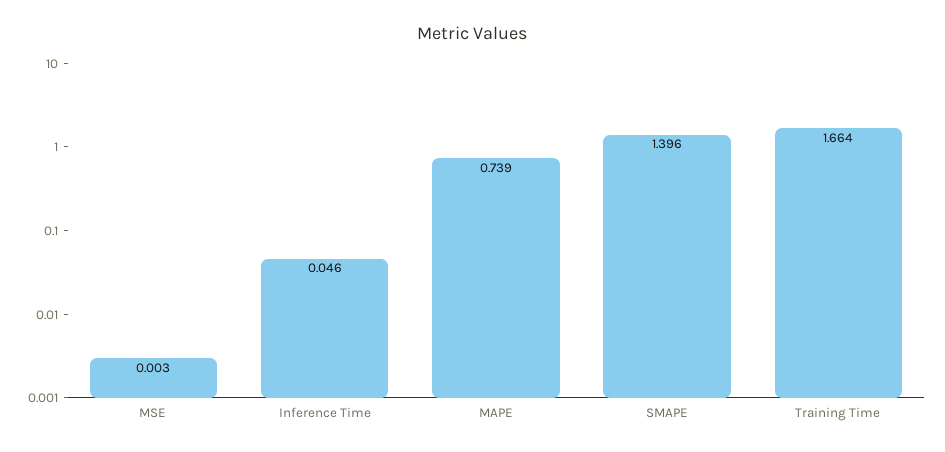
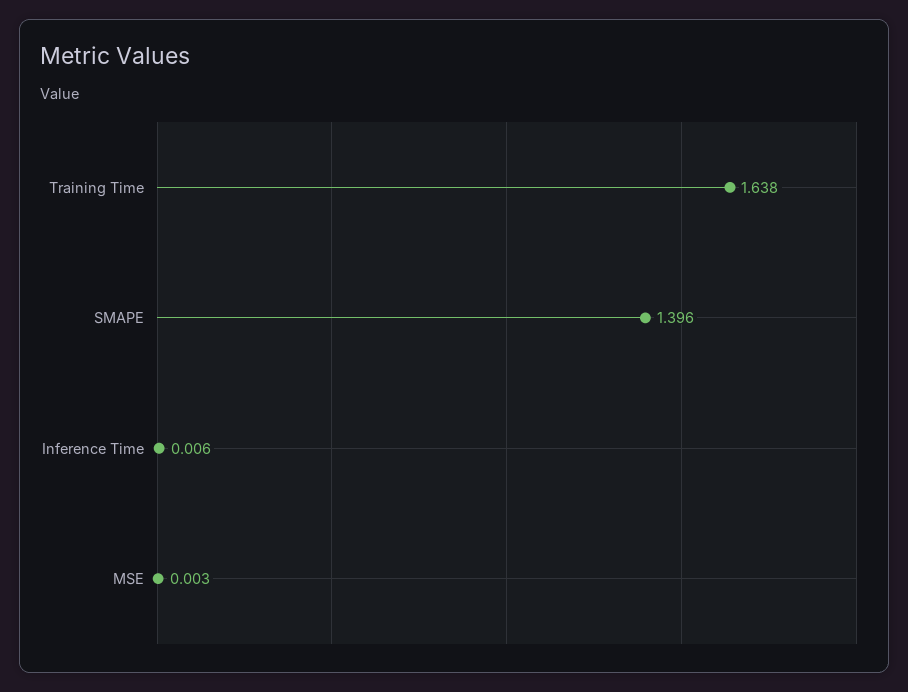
  {
    "MSE": 0.003,
-   "Inference Time": 0.046,
+   "Inference Time": 0.006,
-   "MAPE": 0.739,
    "SMAPE": 1.396,
-   "Training Time": 1.664
+   "Training Time": 1.638
  }

